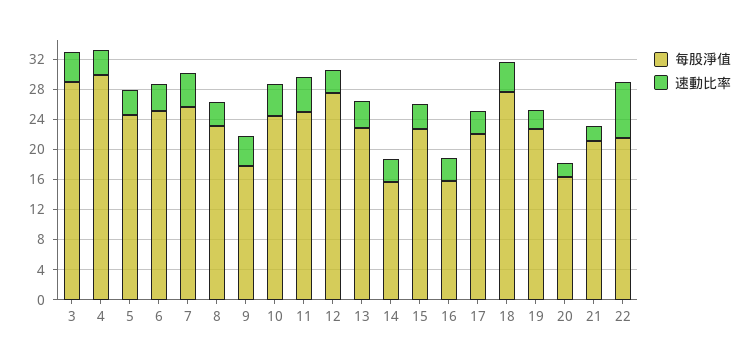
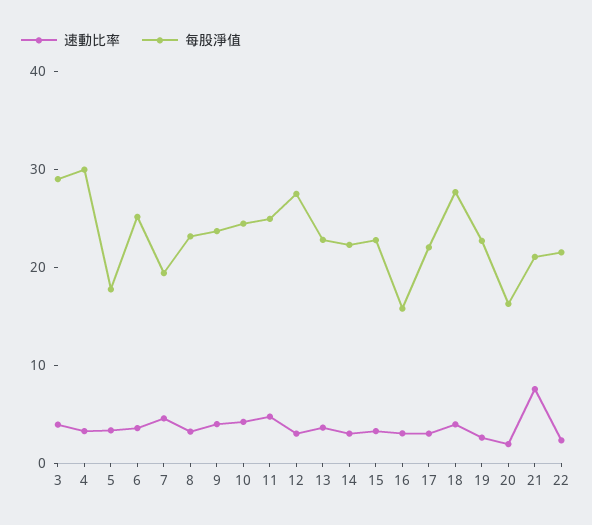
  {
    "每股淨值": {
      "3": 30,
      "4": 30,
-     "5": 24,
+     "5": 18,
      "6": 26,
-     "7": 26,
+     "7": 20,
      "8": 24,
-     "9": 18,
+     "9": 24,
      "10": 24,
      "11": 24,
      "12": 28,
      "13": 22,
-     "14": 16,
+     "14": 22,
      "15": 22,
      "16": 16,
      "17": 22,
      "18": 28,
      "19": 22,
      "20": 16,
      "21": 22,
      "22": 22
    },
    "速動比率": {
      "3": 4,
      "4": 4,
      "5": 4,
      "6": 4,
      "7": 4,
      "8": 4,
      "9": 4,
      "10": 4,
      "11": 4,
      "12": 4,
      "13": 4,
      "14": 4,
      "15": 4,
      "16": 4,
      "17": 4,
      "18": 4,
      "19": 2,
      "20": 2,
-     "21": 2,
+     "21": 8,
-     "22": 8
+     "22": 2
    }
  }

